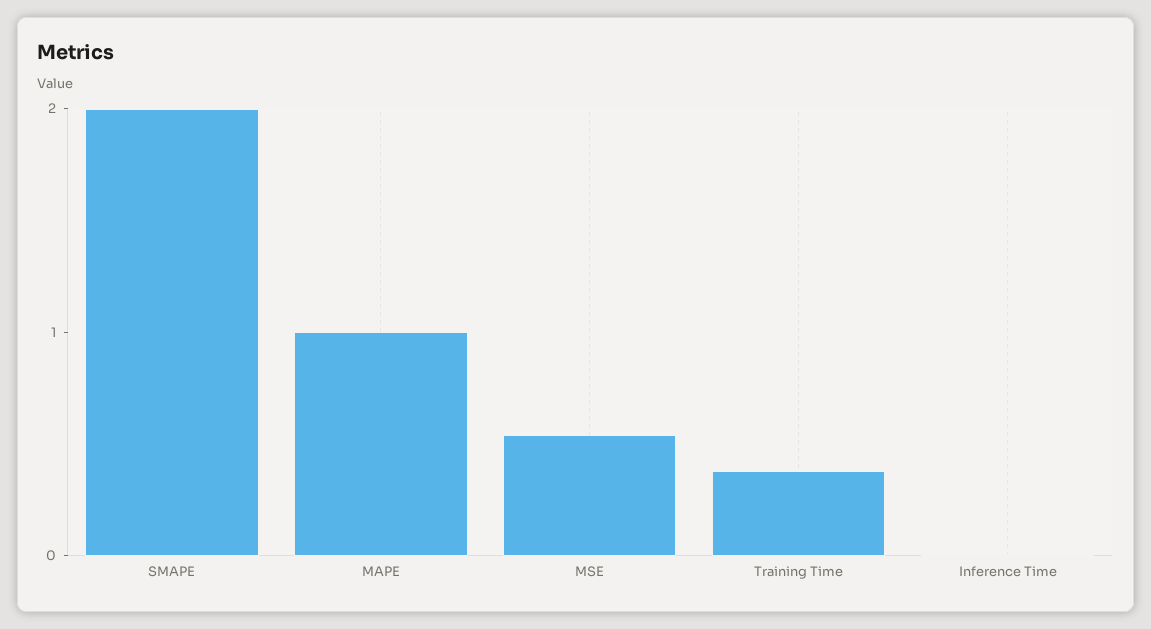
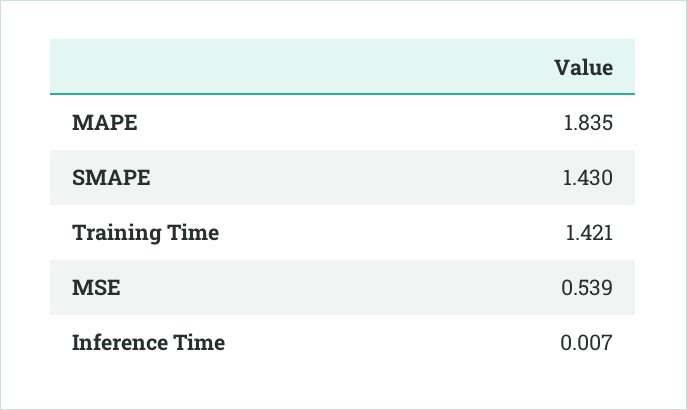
  {
-   "SMAPE": 2,
+   "SMAPE": 1.43,
-   "MAPE": 1,
+   "MAPE": 1.835,
    "MSE": 0.539,
-   "Training Time": 0.4,
+   "Training Time": 1.421,
    "Inference Time": 0.007
  }

